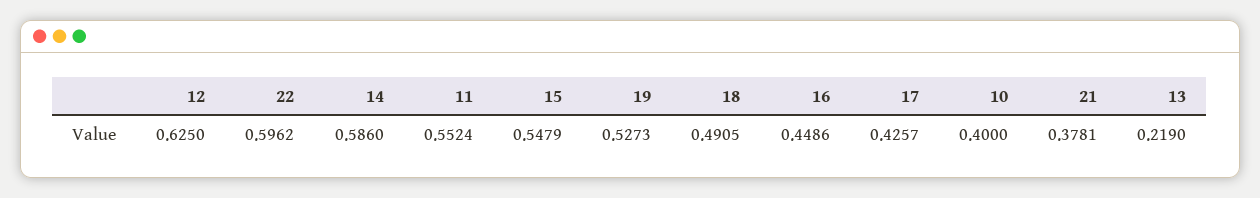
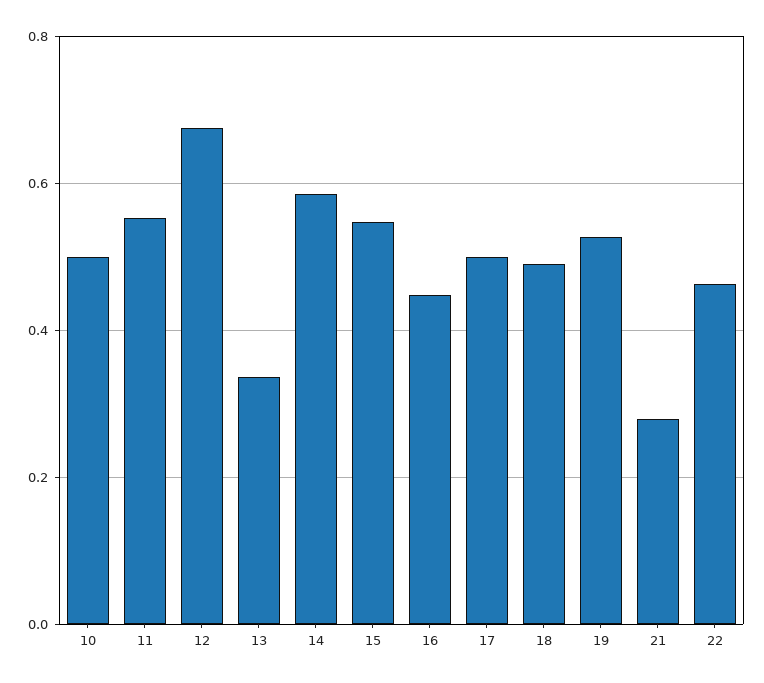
  {
-   "12": 0.625,
+   "12": 0.68,
-   "22": 0.5962,
+   "22": 0.46,
    "14": 0.586,
    "11": 0.5524,
    "15": 0.5479,
    "19": 0.5273,
    "18": 0.4905,
    "16": 0.4486,
-   "17": 0.4257,
+   "17": 0.5,
-   "10": 0.4,
+   "10": 0.5,
-   "21": 0.3781,
+   "21": 0.28,
-   "13": 0.219
+   "13": 0.34
  }

